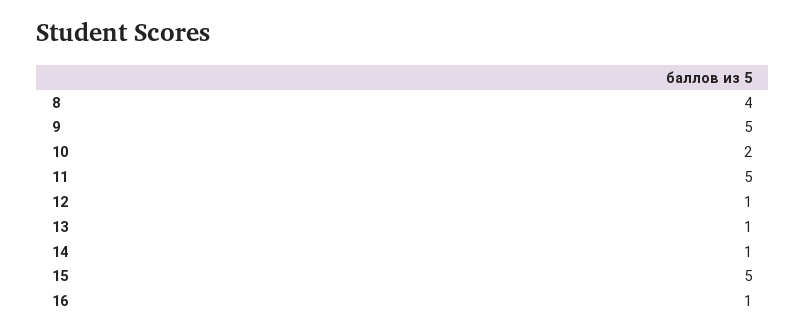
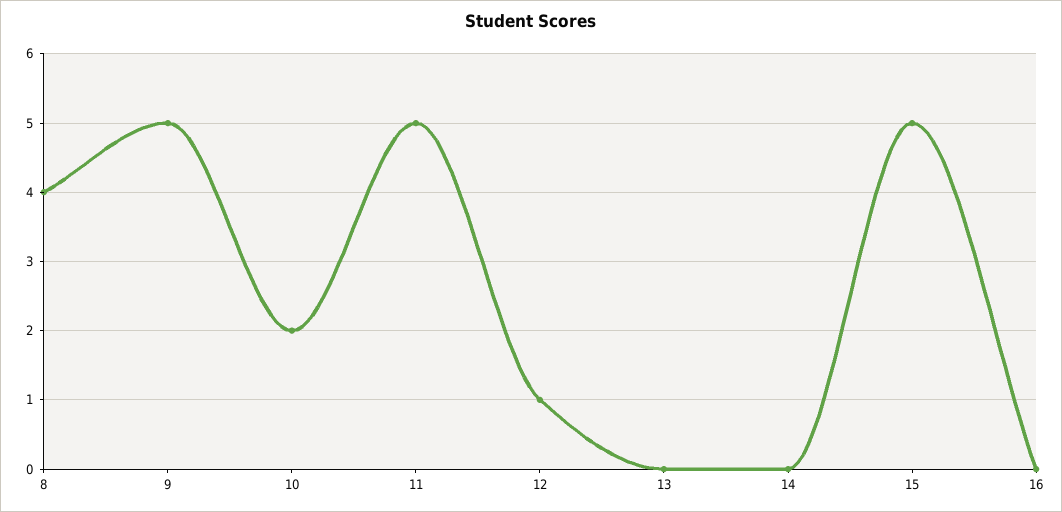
  {
    "8": 4,
    "9": 5,
    "10": 2,
    "11": 5,
    "12": 1,
-   "13": 1,
+   "13": 0,
-   "14": 1,
+   "14": 0,
    "15": 5,
-   "16": 1
+   "16": 0
  }

